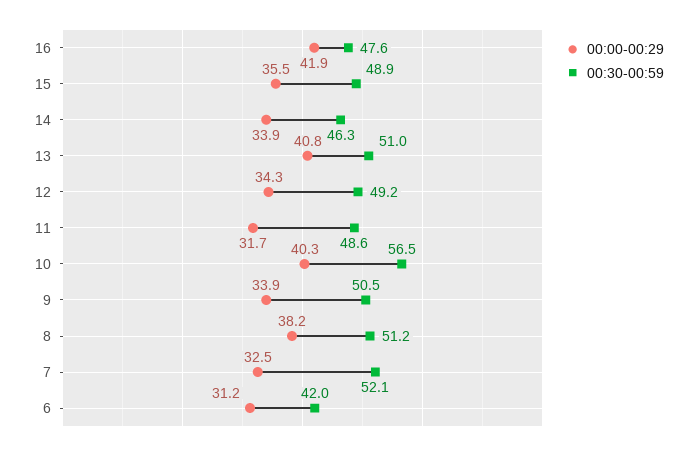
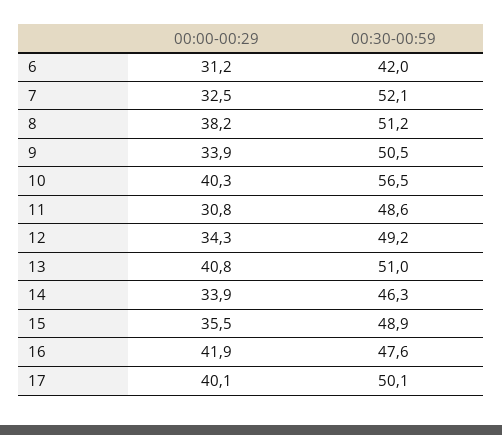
  {
    "00:00-00:29": {
      "16": 41.9,
      "15": 35.5,
      "14": 33.9,
      "13": 40.8,
      "12": 34.3,
-     "11": 31.7,
+     "11": 30.8,
      "10": 40.3,
      "9": 33.9,
      "8": 38.2,
      "7": 32.5,
-     "6": 31.2
+     "6": 31.2,
+     "17": 40.1
    },
    "00:30-00:59": {
      "16": 47.6,
      "15": 48.9,
      "14": 46.3,
      "13": 51,
      "12": 49.2,
      "11": 48.6,
      "10": 56.5,
      "9": 50.5,
      "8": 51.2,
      "7": 52.1,
-     "6": 42
+     "6": 42,
+     "17": 50.1
    }
  }

